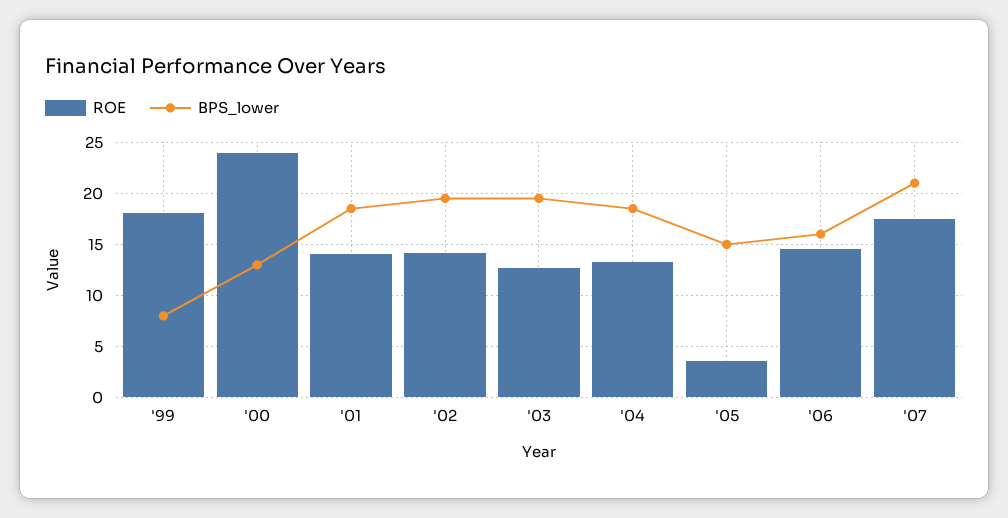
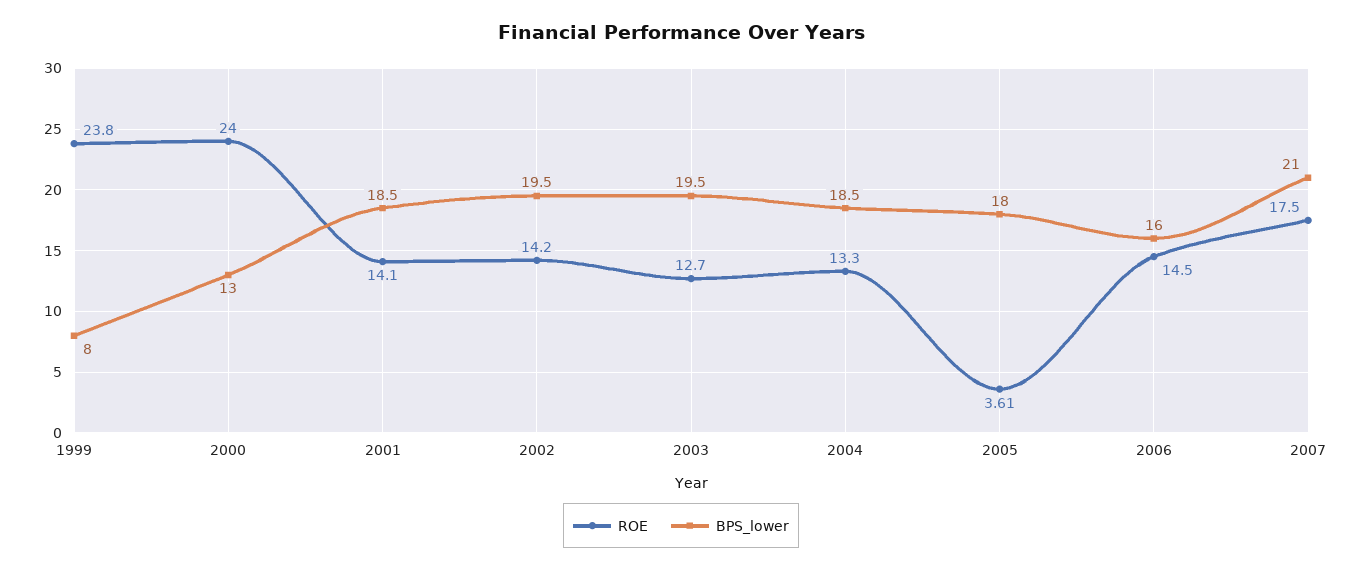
  {
    "ROE": {
-     "'99": 18,
+     "'99": 23.8,
      "'00": 24,
      "'01": 14.1,
      "'02": 14.2,
      "'03": 12.7,
      "'04": 13.3,
      "'05": 3.61,
      "'06": 14.5,
      "'07": 17.5
    },
    "BPS_lower": {
      "'99": 8,
      "'00": 13,
      "'01": 18.5,
      "'02": 19.5,
      "'03": 19.5,
      "'04": 18.5,
-     "'05": 15,
+     "'05": 18,
      "'06": 16,
      "'07": 21
    }
  }

